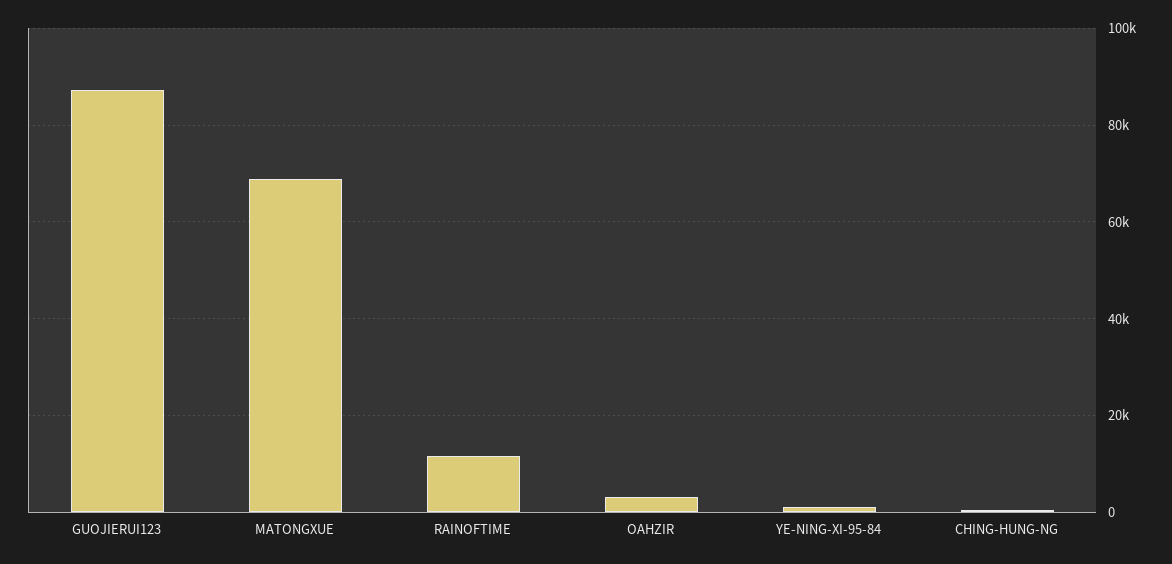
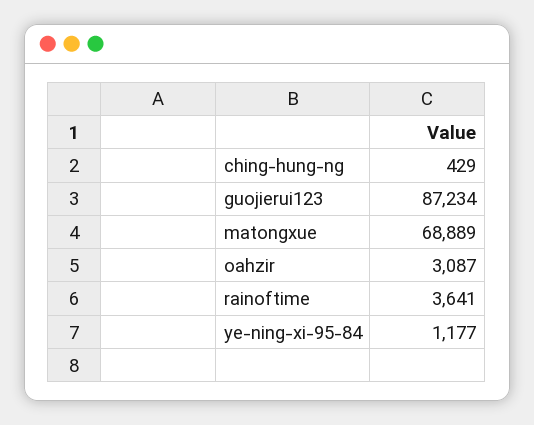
  {
    "GUOJIERUI123": 87234,
    "MATONGXUE": 68889,
-   "RAINOFTIME": 12000,
+   "RAINOFTIME": 3641,
    "OAHZIR": 3087,
    "YE-NING-XI-95-84": 1177,
    "CHING-HUNG-NG": 429
  }

